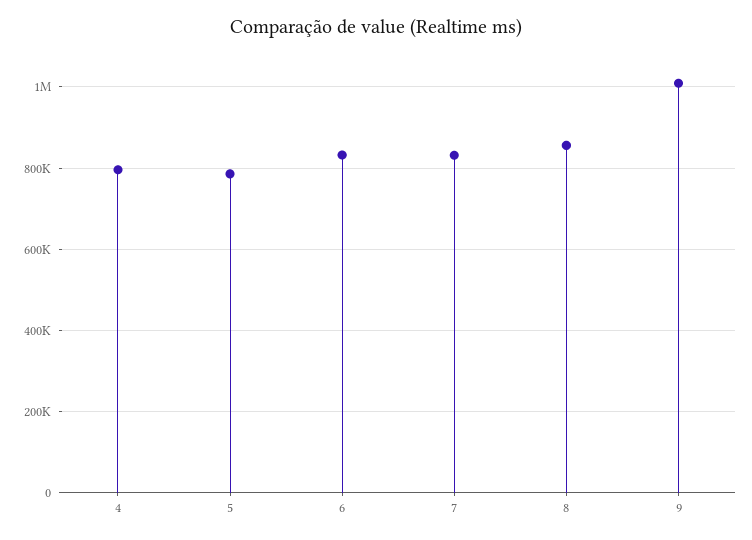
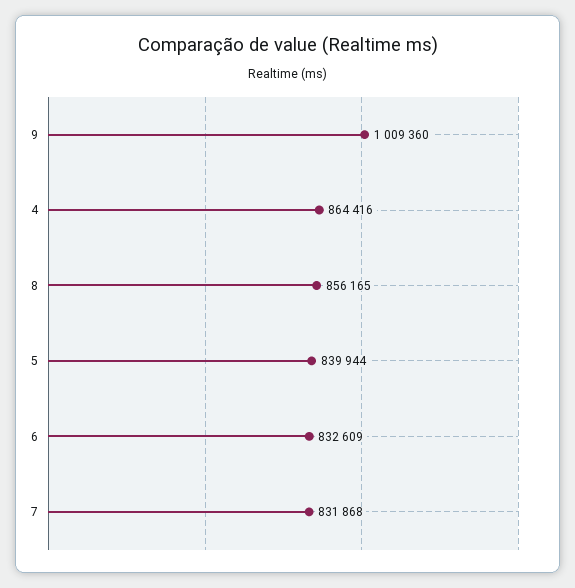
  {
-   "4": 800000,
+   "4": 864416,
-   "5": 780000,
+   "5": 839944,
    "6": 832609,
    "7": 831868,
    "8": 856165,
    "9": 1009360
  }

